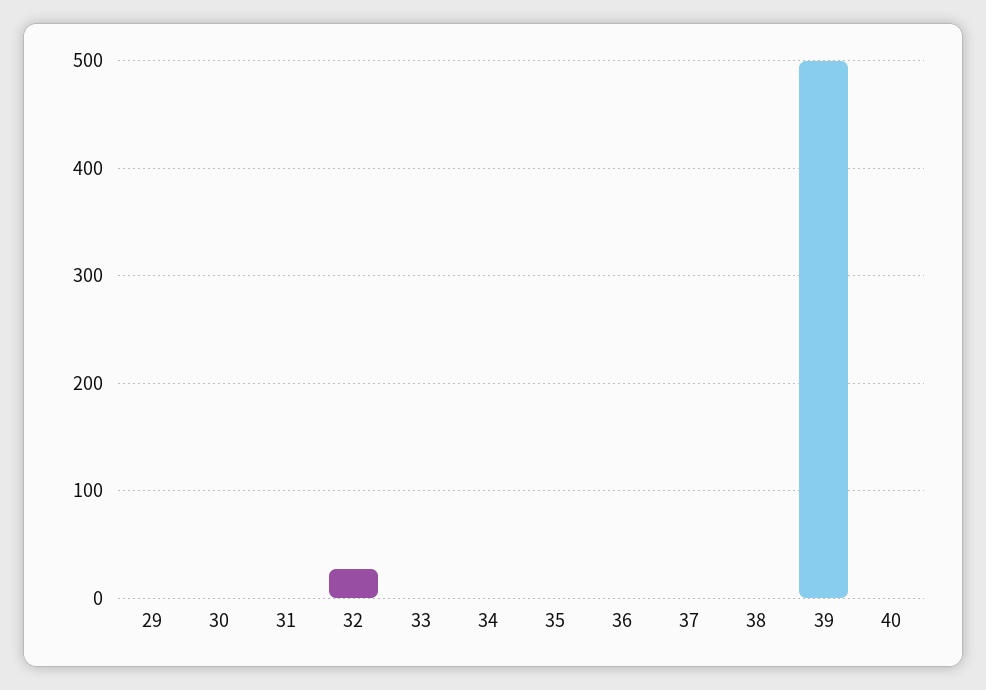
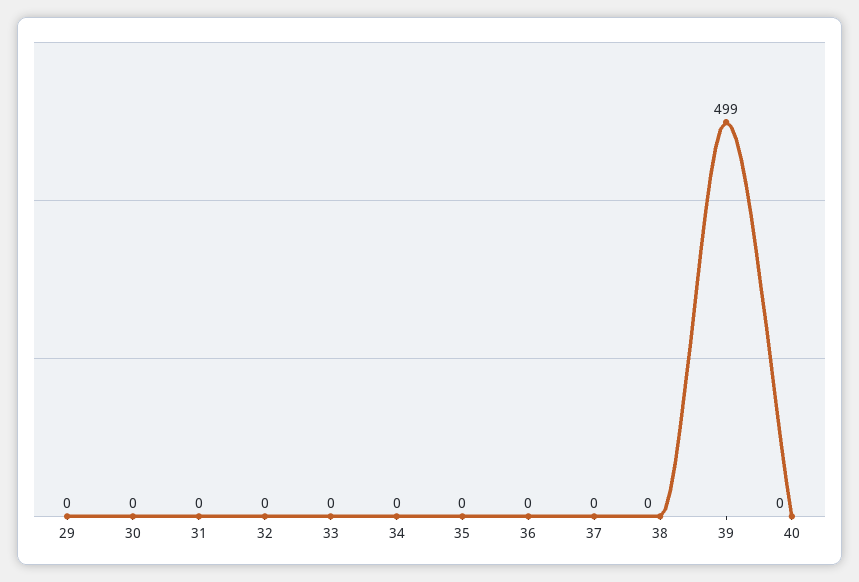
  {
    "29": 0,
    "30": 0,
    "31": 0,
-   "32": 30,
+   "32": 0,
    "33": 0,
    "34": 0,
    "35": 0,
    "36": 0,
    "37": 0,
    "38": 0,
    "39": 499,
    "40": 0
  }

